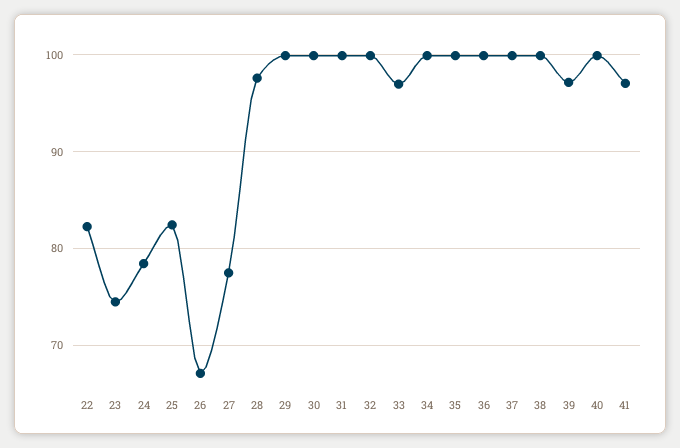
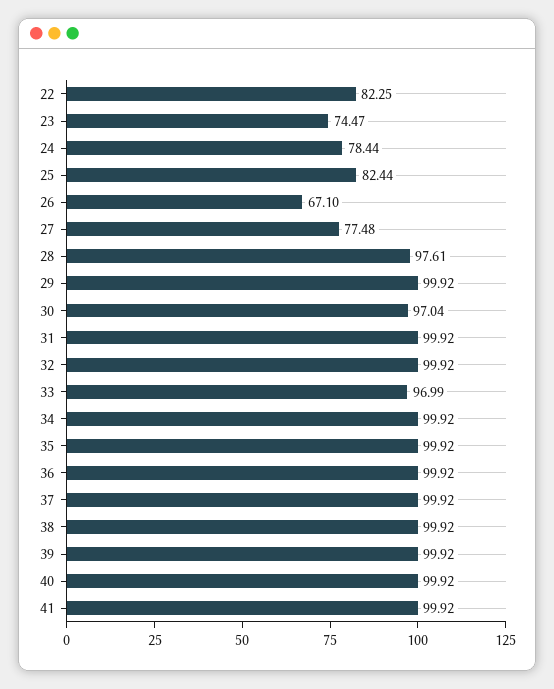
  {
    "22": 82.25,
    "23": 74.47,
    "24": 78.44,
    "25": 82.44,
    "26": 67.1,
    "27": 77.48,
    "28": 97.61,
    "29": 99.92,
-   "30": 100,
+   "30": 97.04,
    "31": 99.92,
    "32": 99.92,
    "33": 96.99,
    "34": 99.92,
    "35": 99.92,
    "36": 99.92,
    "37": 99.92,
    "38": 99.92,
-   "39": 97,
+   "39": 99.92,
    "40": 99.92,
-   "41": 97
+   "41": 99.92
  }

